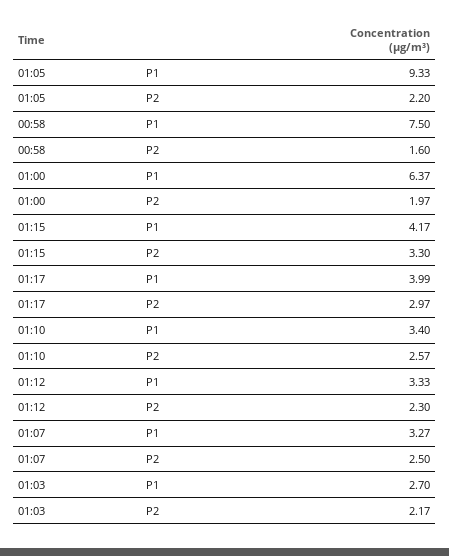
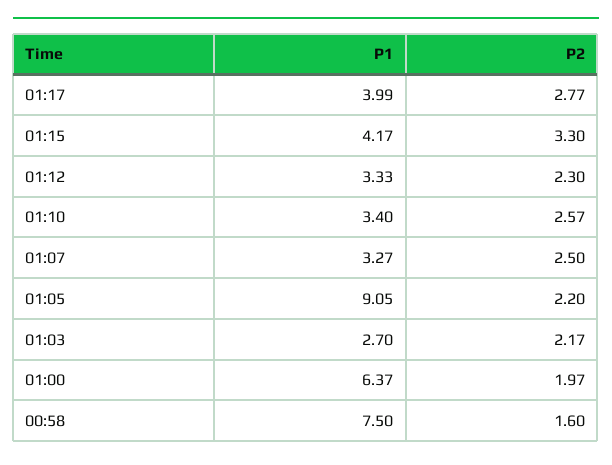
  {
    "01:05": {
-     "P1": 9.33,
+     "P1": 9.05,
      "P2": 2.2
    },
    "00:58": {
      "P1": 7.5,
      "P2": 1.6
    },
    "01:00": {
      "P1": 6.37,
      "P2": 1.97
    },
    "01:15": {
      "P1": 4.17,
      "P2": 3.3
    },
    "01:17": {
      "P1": 3.99,
-     "P2": 2.97
+     "P2": 2.77
    },
    "01:10": {
      "P1": 3.4,
      "P2": 2.57
    },
    "01:12": {
      "P1": 3.33,
      "P2": 2.3
    },
    "01:07": {
      "P1": 3.27,
      "P2": 2.5
    },
    "01:03": {
      "P1": 2.7,
      "P2": 2.17
    }
  }

